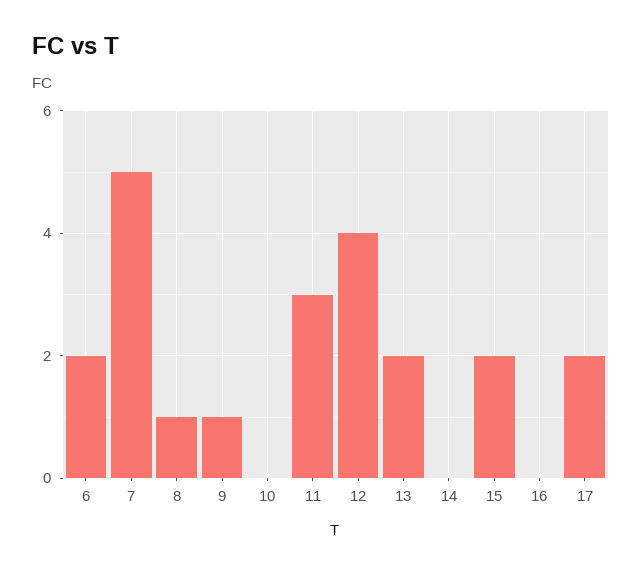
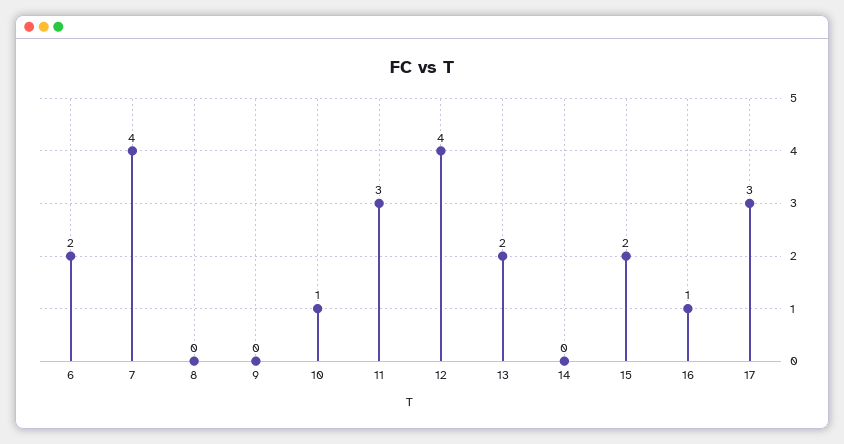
  {
    "6": 2,
-   "7": 5,
+   "7": 4,
-   "8": 1,
+   "8": 0,
-   "9": 1,
+   "9": 0,
-   "10": 0,
+   "10": 1,
    "11": 3,
    "12": 4,
    "13": 2,
    "14": 0,
    "15": 2,
-   "16": 0,
+   "16": 1,
-   "17": 2
+   "17": 3
  }

